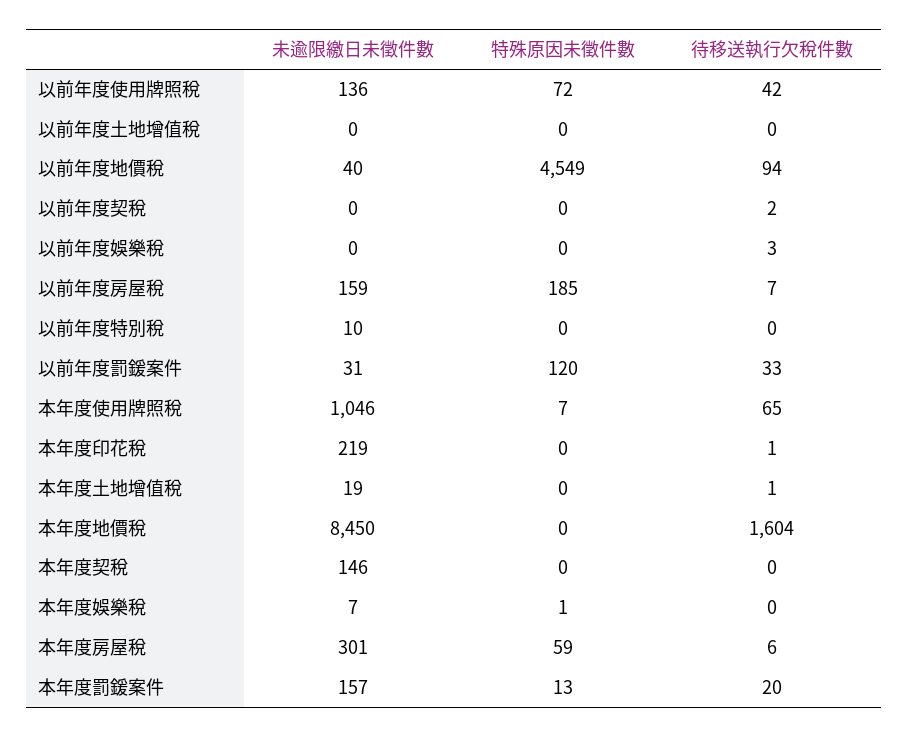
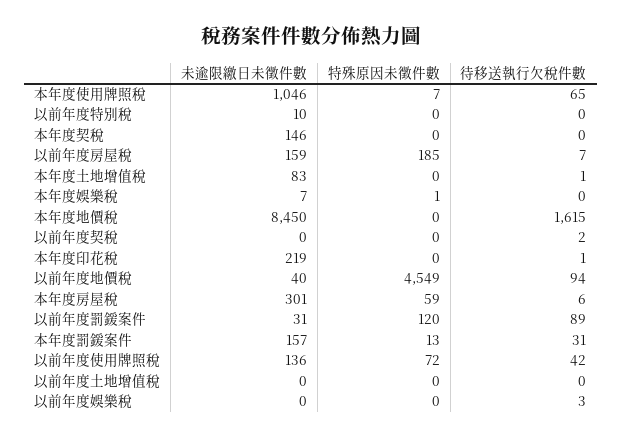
  {
    "未逾限繳日未徵件數": {
      "以前年度使用牌照稅": 136,
      "以前年度土地增值稅": 0,
      "以前年度地價稅": 40,
      "以前年度契稅": 0,
      "以前年度娛樂稅": 0,
      "以前年度房屋稅": 159,
      "以前年度特別稅": 10,
      "以前年度罰鍰案件": 31,
      "本年度使用牌照稅": 1046,
      "本年度印花稅": 219,
-     "本年度土地增值稅": 19,
+     "本年度土地增值稅": 83,
      "本年度地價稅": 8450,
      "本年度契稅": 146,
      "本年度娛樂稅": 7,
      "本年度房屋稅": 301,
      "本年度罰鍰案件": 157
    },
    "特殊原因未徵件數": {
      "以前年度使用牌照稅": 72,
      "以前年度土地增值稅": 0,
      "以前年度地價稅": 4549,
      "以前年度契稅": 0,
      "以前年度娛樂稅": 0,
      "以前年度房屋稅": 185,
      "以前年度特別稅": 0,
      "以前年度罰鍰案件": 120,
      "本年度使用牌照稅": 7,
      "本年度印花稅": 0,
      "本年度土地增值稅": 0,
      "本年度地價稅": 0,
      "本年度契稅": 0,
      "本年度娛樂稅": 1,
      "本年度房屋稅": 59,
      "本年度罰鍰案件": 13
    },
    "待移送執行欠稅件數": {
      "以前年度使用牌照稅": 42,
      "以前年度土地增值稅": 0,
      "以前年度地價稅": 94,
      "以前年度契稅": 2,
      "以前年度娛樂稅": 3,
      "以前年度房屋稅": 7,
      "以前年度特別稅": 0,
-     "以前年度罰鍰案件": 33,
+     "以前年度罰鍰案件": 89,
      "本年度使用牌照稅": 65,
      "本年度印花稅": 1,
      "本年度土地增值稅": 1,
-     "本年度地價稅": 1604,
+     "本年度地價稅": 1615,
      "本年度契稅": 0,
      "本年度娛樂稅": 0,
      "本年度房屋稅": 6,
-     "本年度罰鍰案件": 20
+     "本年度罰鍰案件": 31
    }
  }

